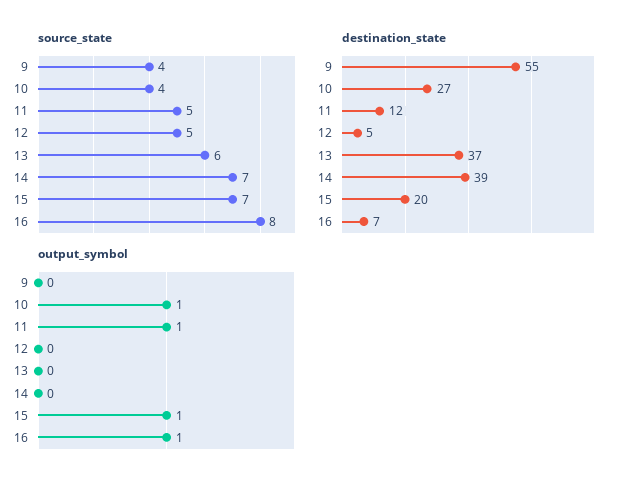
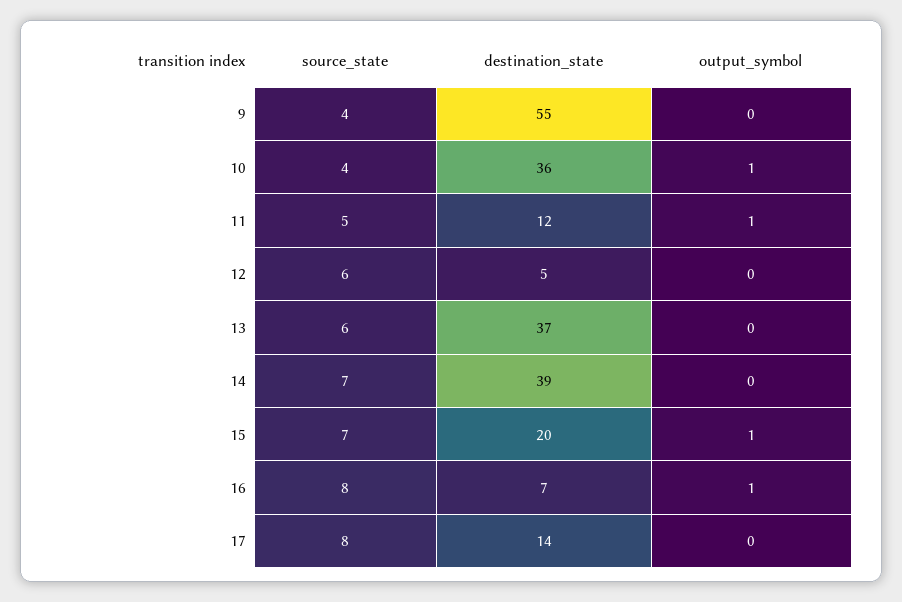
  {
    "source_state": {
      "9": 4,
      "10": 4,
      "11": 5,
-     "12": 5,
+     "12": 6,
      "13": 6,
      "14": 7,
      "15": 7,
-     "16": 8
+     "16": 8,
+     "17": 8
    },
    "destination_state": {
      "9": 55,
-     "10": 27,
+     "10": 36,
      "11": 12,
      "12": 5,
      "13": 37,
      "14": 39,
      "15": 20,
-     "16": 7
+     "16": 7,
+     "17": 14
    },
    "output_symbol": {
      "9": 0,
      "10": 1,
      "11": 1,
      "12": 0,
      "13": 0,
      "14": 0,
      "15": 1,
-     "16": 1
+     "16": 1,
+     "17": 0
    }
  }

